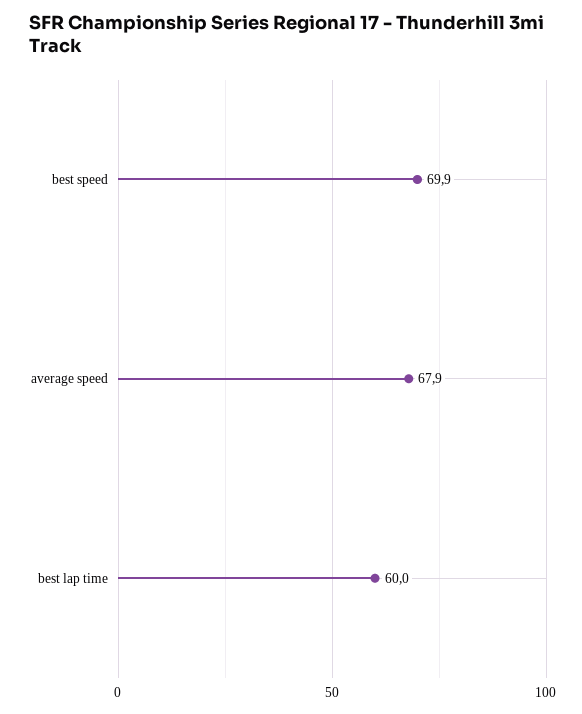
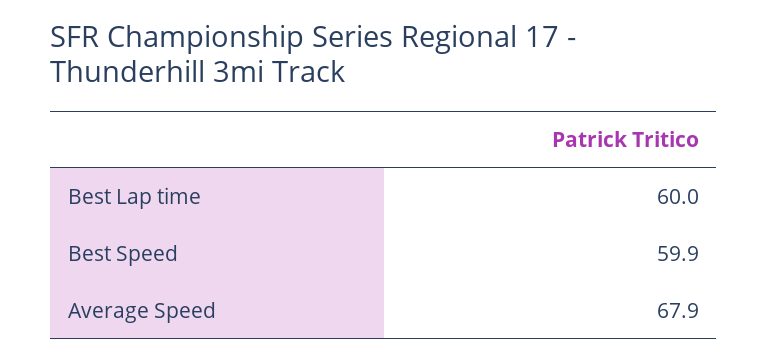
  {
-   "best speed": 69.9,
+   "best speed": 59.9,
    "average speed": 67.9,
    "best lap time": 60
  }

